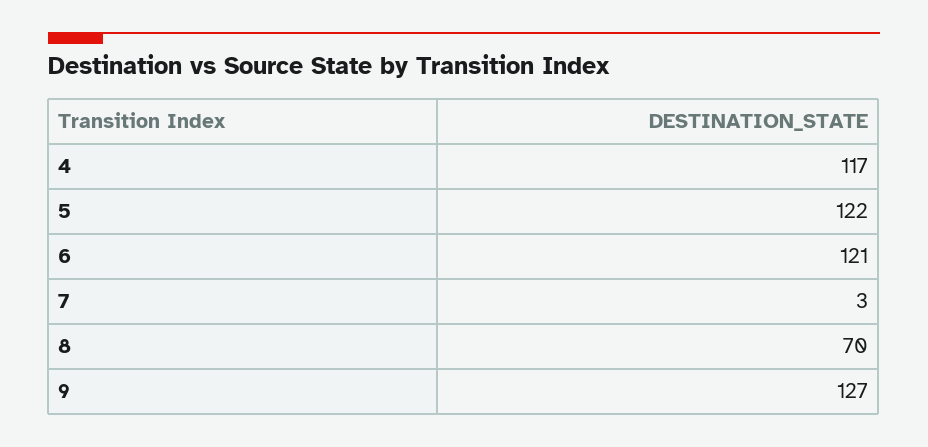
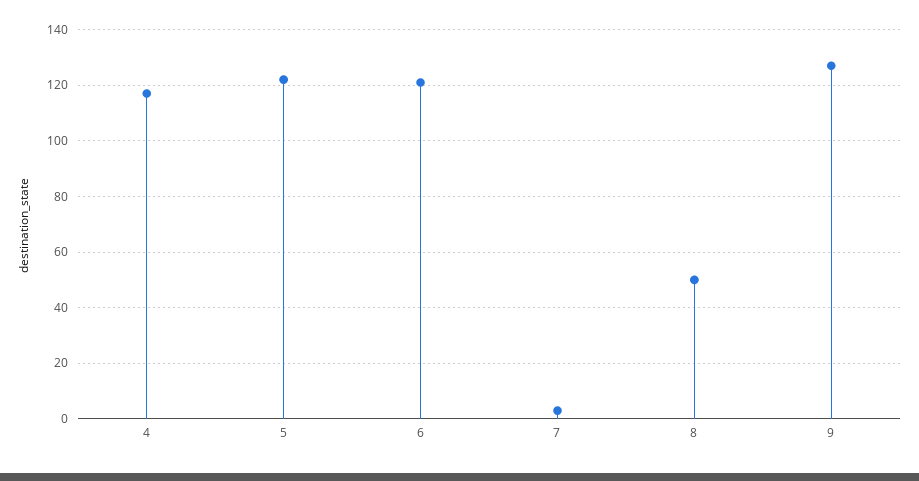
  {
    "4": 117,
    "5": 122,
    "6": 121,
    "7": 3,
-   "8": 70,
+   "8": 50,
    "9": 127
  }

